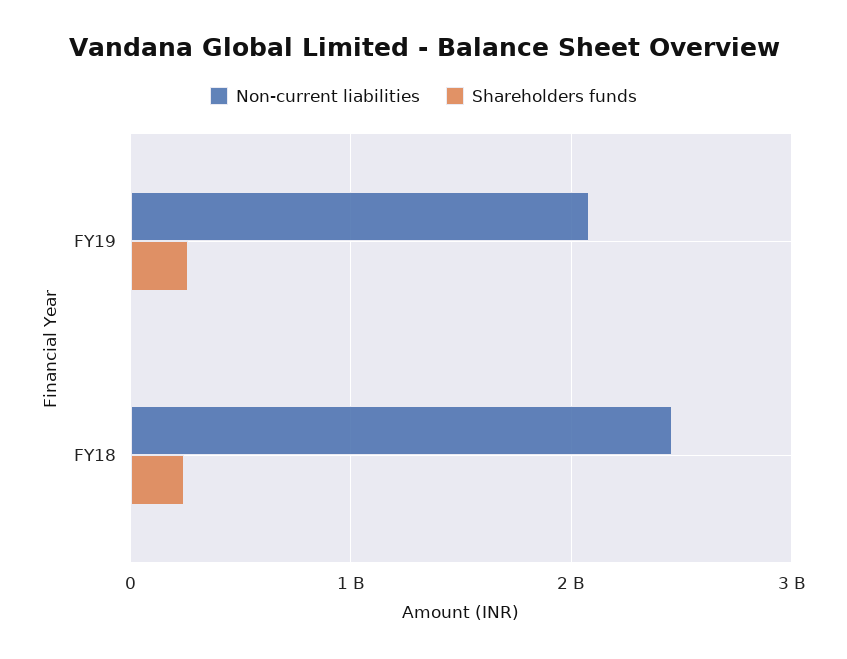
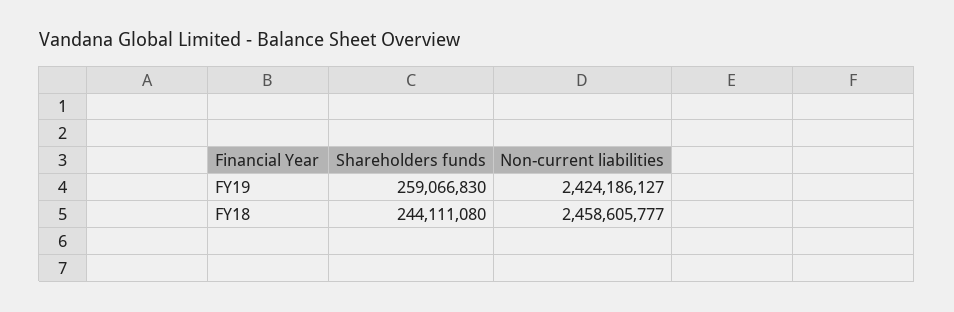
  {
    "Non-current liabilities": {
-     "FY19": 2100000000,
+     "FY19": 2424186127,
      "FY18": 2458605777
    },
    "Shareholders funds": {
      "FY19": 259066830,
      "FY18": 244111080
    }
  }

